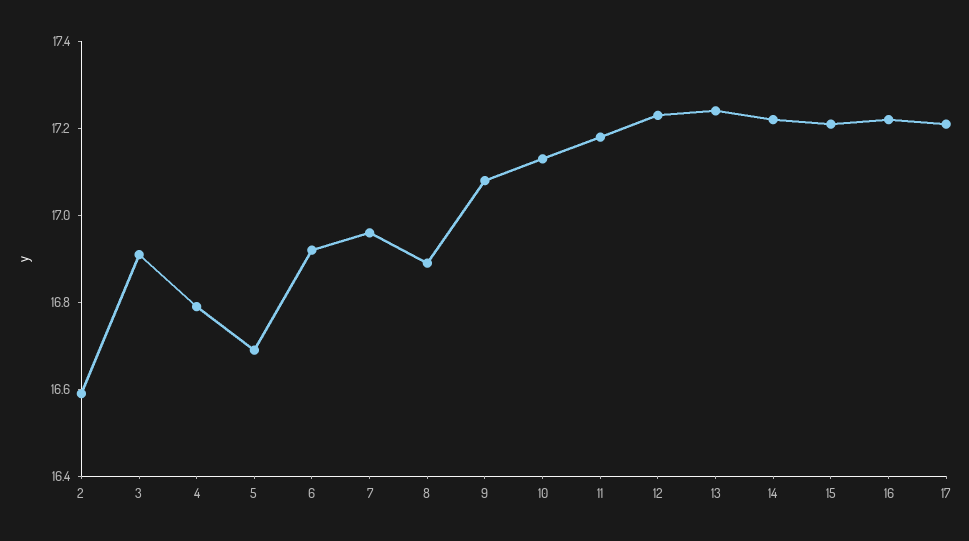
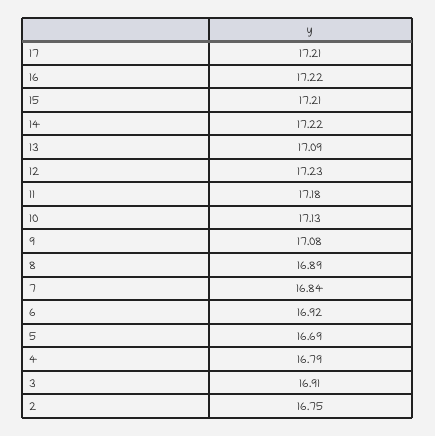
  {
-   "2": 16.6,
+   "2": 16.75,
    "3": 16.91,
    "4": 16.79,
    "5": 16.69,
    "6": 16.92,
-   "7": 16.95,
+   "7": 16.84,
    "8": 16.89,
    "9": 17.08,
    "10": 17.13,
    "11": 17.18,
    "12": 17.23,
-   "13": 17.25,
+   "13": 17.09,
    "14": 17.22,
    "15": 17.21,
    "16": 17.22,
    "17": 17.21
  }

